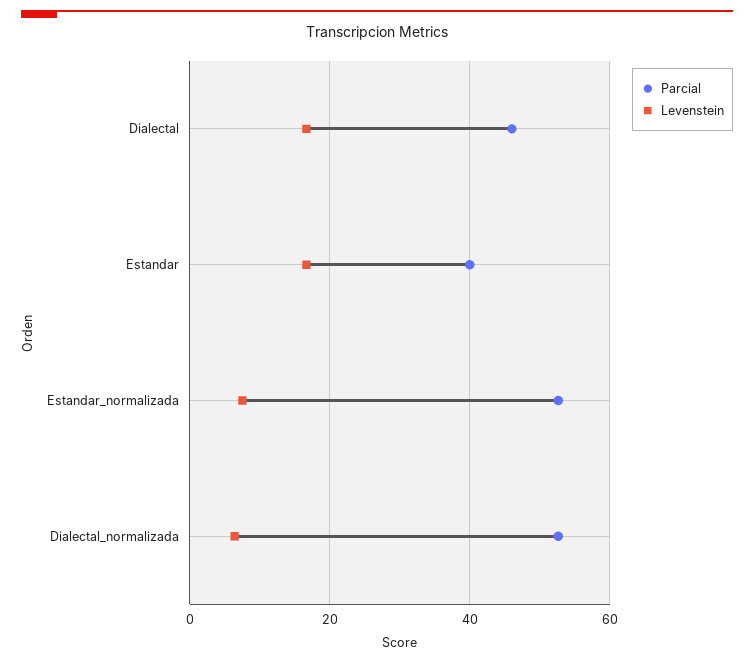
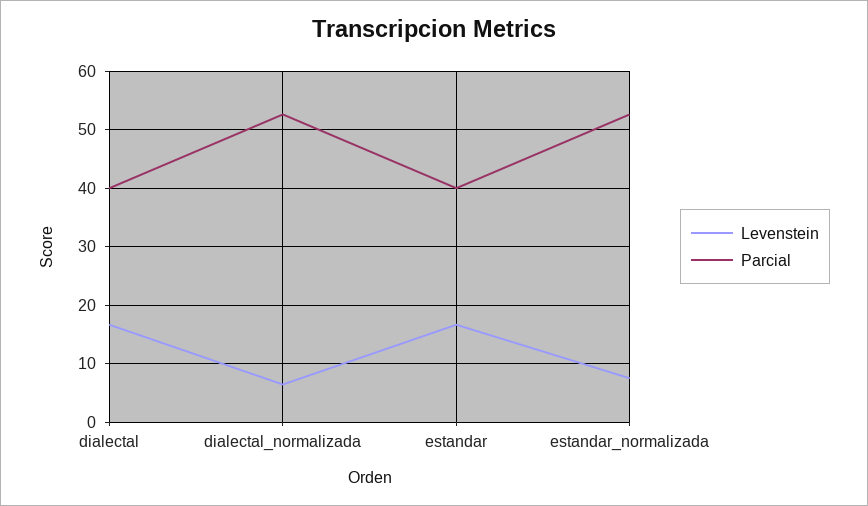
  {
    "Parcial": {
-     "Dialectal": 46,
+     "Dialectal": 40,
      "Estandar": 40,
      "Estandar_normalizada": 52,
      "Dialectal_normalizada": 52
    },
    "Levenstein": {
      "Dialectal": 16,
      "Estandar": 16,
      "Estandar_normalizada": 8,
      "Dialectal_normalizada": 6
    }
  }

